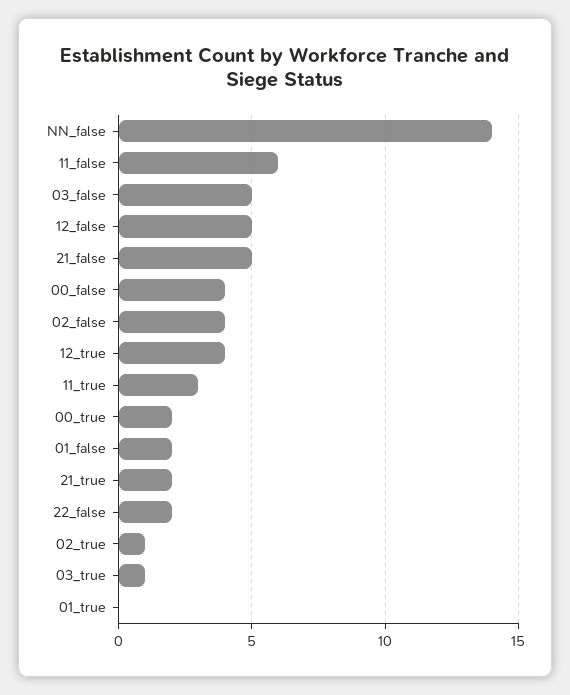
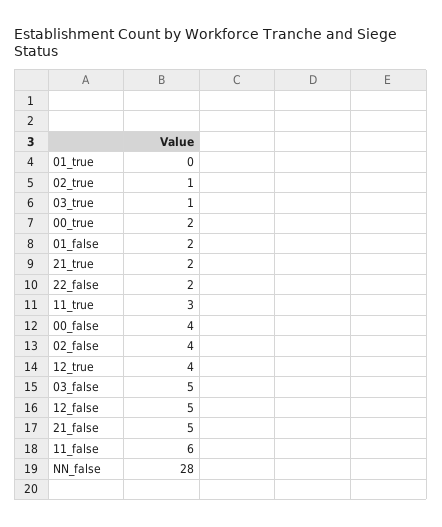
  {
-   "NN_false": 14,
+   "NN_false": 28,
    "11_false": 6,
    "03_false": 5,
    "12_false": 5,
    "21_false": 5,
    "00_false": 4,
    "02_false": 4,
    "12_true": 4,
    "11_true": 3,
    "00_true": 2,
    "01_false": 2,
    "21_true": 2,
    "22_false": 2,
    "02_true": 1,
    "03_true": 1,
    "01_true": 0
  }

